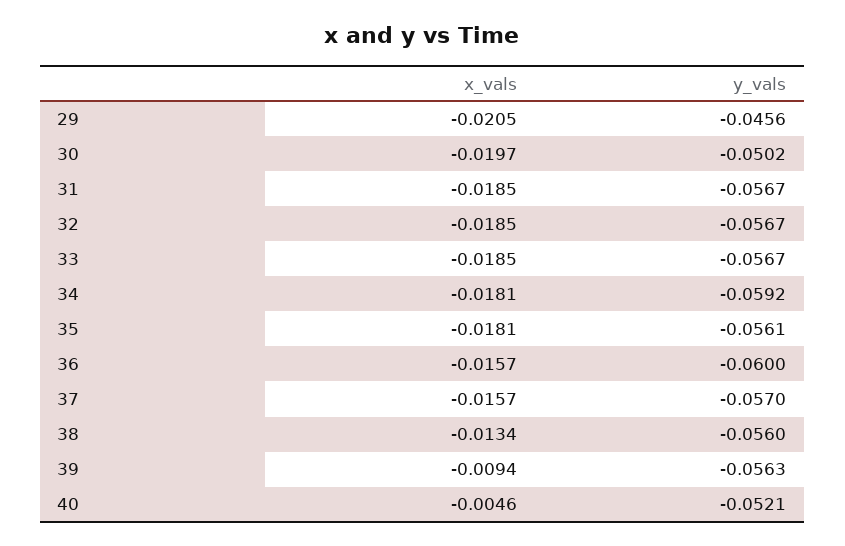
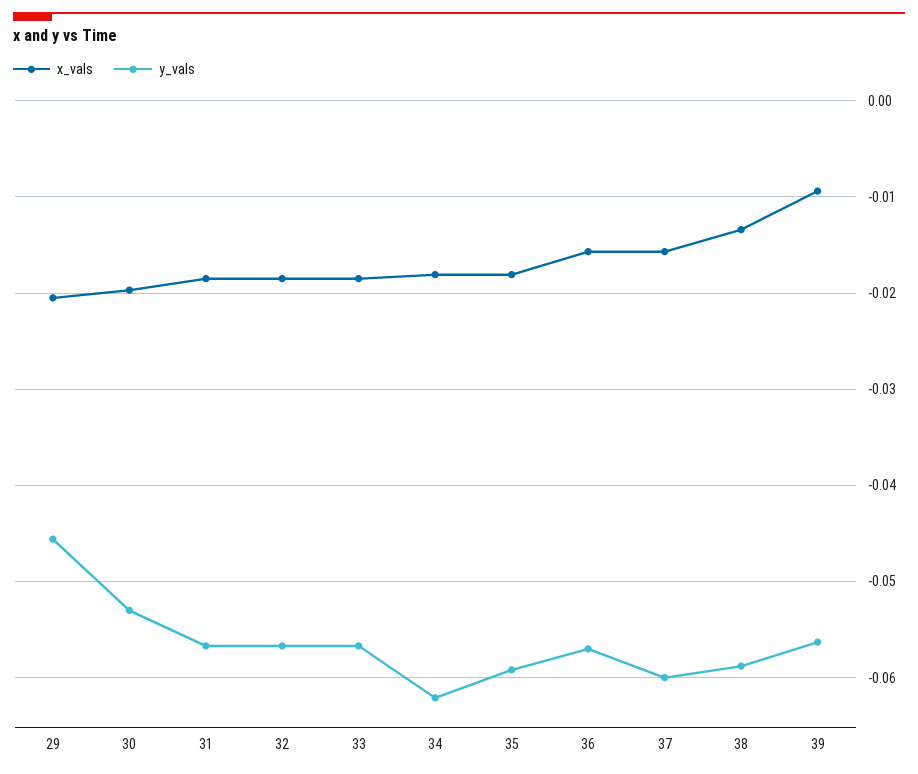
  {
    "x_vals": {
      "29": -0.0205,
      "30": -0.0197,
      "31": -0.0185,
      "32": -0.0185,
      "33": -0.0185,
      "34": -0.0181,
      "35": -0.0181,
      "36": -0.0157,
      "37": -0.0157,
      "38": -0.0134,
-     "39": -0.0094,
+     "39": -0.0094
-     "40": -0.0046
    },
    "y_vals": {
      "29": -0.0456,
-     "30": -0.0502,
+     "30": -0.053,
      "31": -0.0567,
      "32": -0.0567,
      "33": -0.0567,
-     "34": -0.0592,
+     "34": -0.062,
-     "35": -0.0561,
+     "35": -0.059,
-     "36": -0.06,
+     "36": -0.057,
-     "37": -0.057,
+     "37": -0.06,
-     "38": -0.056,
+     "38": -0.059,
-     "39": -0.0563,
+     "39": -0.0563
-     "40": -0.0521
    }
  }

